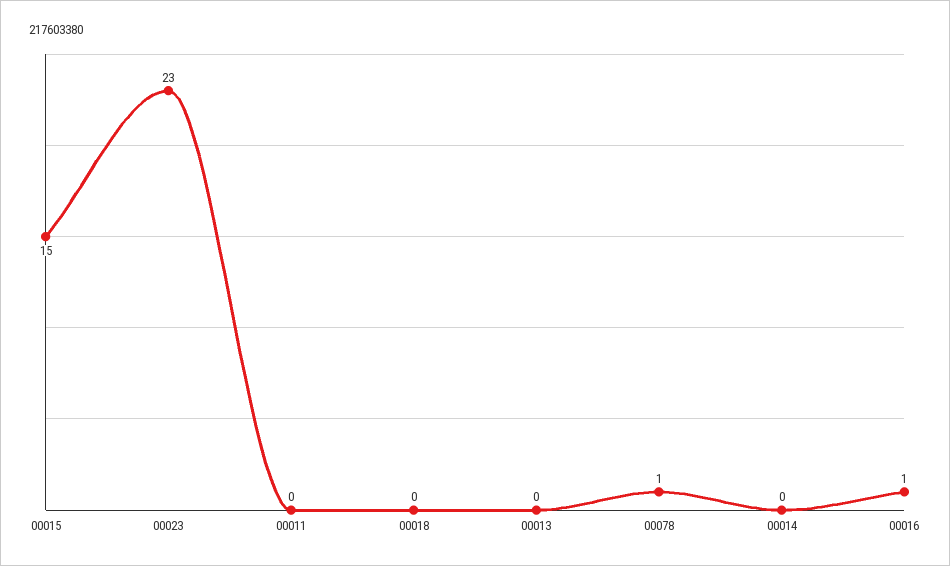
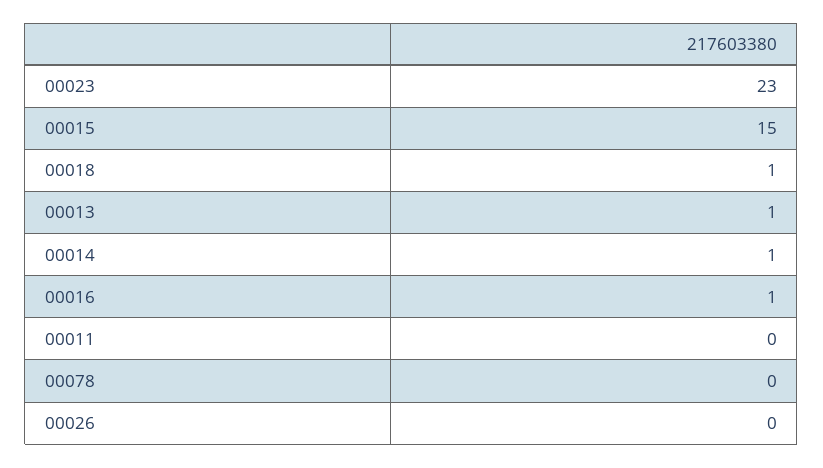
  {
    "00015": 15,
    "00023": 23,
    "00011": 0,
-   "00018": 0,
+   "00018": 1,
-   "00013": 0,
+   "00013": 1,
-   "00078": 1,
+   "00078": 0,
-   "00014": 0,
+   "00014": 1,
-   "00016": 1
+   "00016": 1,
+   "00026": 0
  }

